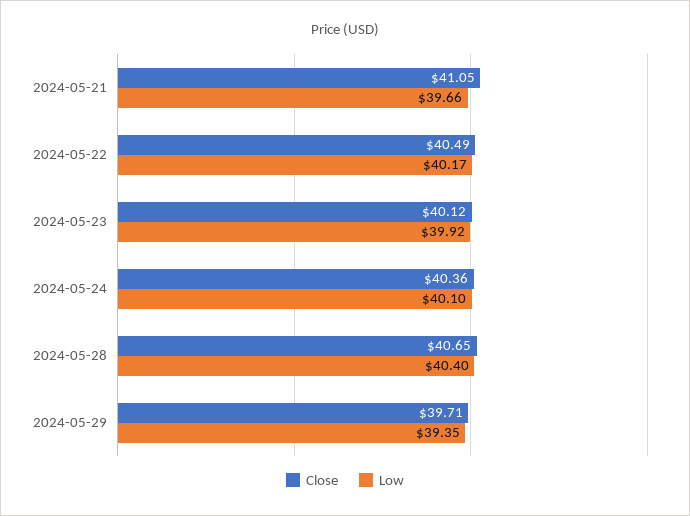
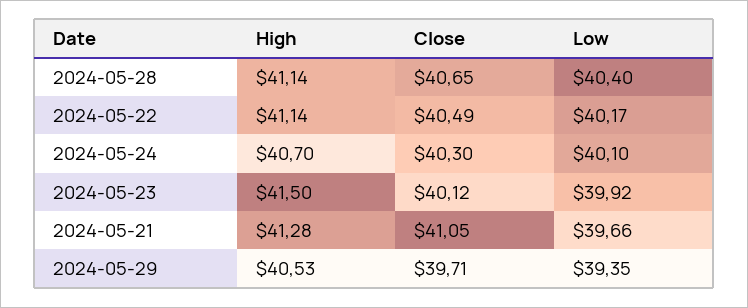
  {
    "Close": {
      "2024-05-21": 41.05,
      "2024-05-22": 40.49,
      "2024-05-23": 40.12,
-     "2024-05-24": 40.36,
+     "2024-05-24": 40.3,
      "2024-05-28": 40.65,
      "2024-05-29": 39.71
    },
    "Low": {
      "2024-05-21": 39.66,
      "2024-05-22": 40.17,
      "2024-05-23": 39.92,
      "2024-05-24": 40.1,
      "2024-05-28": 40.4,
      "2024-05-29": 39.35
-   }
+   },
+   "High": {
+     "2024-05-28": 41.14,
+     "2024-05-22": 41.14,
+     "2024-05-24": 40.7,
+     "2024-05-23": 41.5,
+     "2024-05-21": 41.28,
+     "2024-05-29": 40.53
+   }
  }

